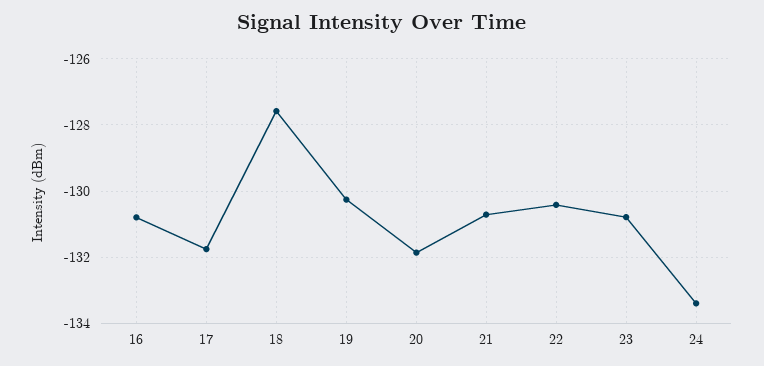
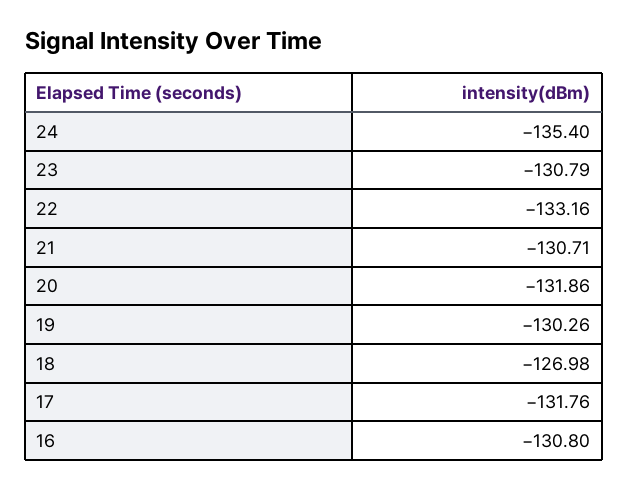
  {
    "16": -130.8,
    "17": -131.76,
-   "18": -127.6,
+   "18": -126.98,
    "19": -130.26,
    "20": -131.86,
    "21": -130.71,
-   "22": -130.4,
+   "22": -133.16,
    "23": -130.79,
-   "24": -133.4
+   "24": -135.4
  }

